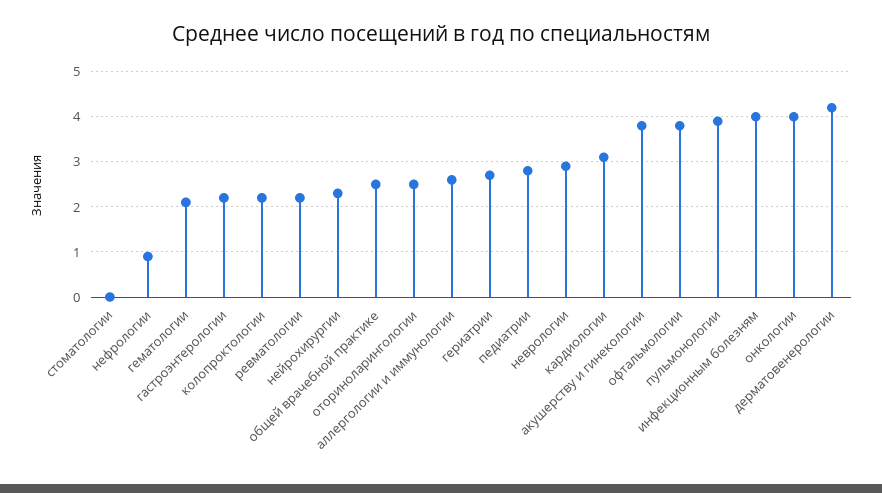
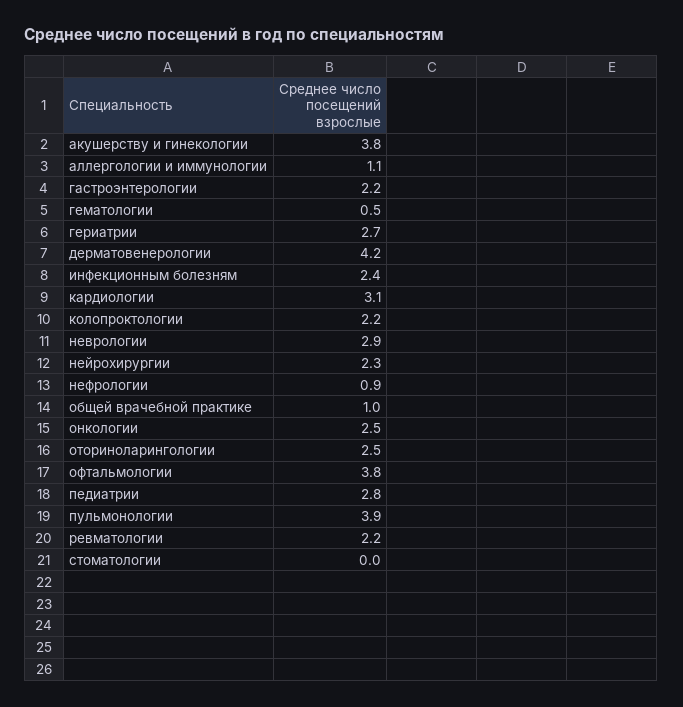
  {
    "стоматологии": 0,
    "нефрологии": 0.9,
-   "гематологии": 2,
+   "гематологии": 0.5,
    "гастроэнтерологии": 2.2,
    "колопроктологии": 2.2,
    "ревматологии": 2.2,
    "нейрохирургии": 2.3,
-   "общей врачебной практике": 2.5,
+   "общей врачебной практике": 1,
    "оториноларингологии": 2.5,
-   "аллергологии и иммунологии": 2.5,
+   "аллергологии и иммунологии": 1.1,
    "гериатрии": 2.7,
    "педиатрии": 2.8,
    "неврологии": 2.9,
    "кардиологии": 3.1,
    "акушерству и гинекологии": 3.8,
    "офтальмологии": 3.8,
    "пульмонологии": 3.9,
-   "инфекционным болезням": 4,
+   "инфекционным болезням": 2.4,
-   "онкологии": 4,
+   "онкологии": 2.5,
    "дерматовенерологии": 4.2
  }

